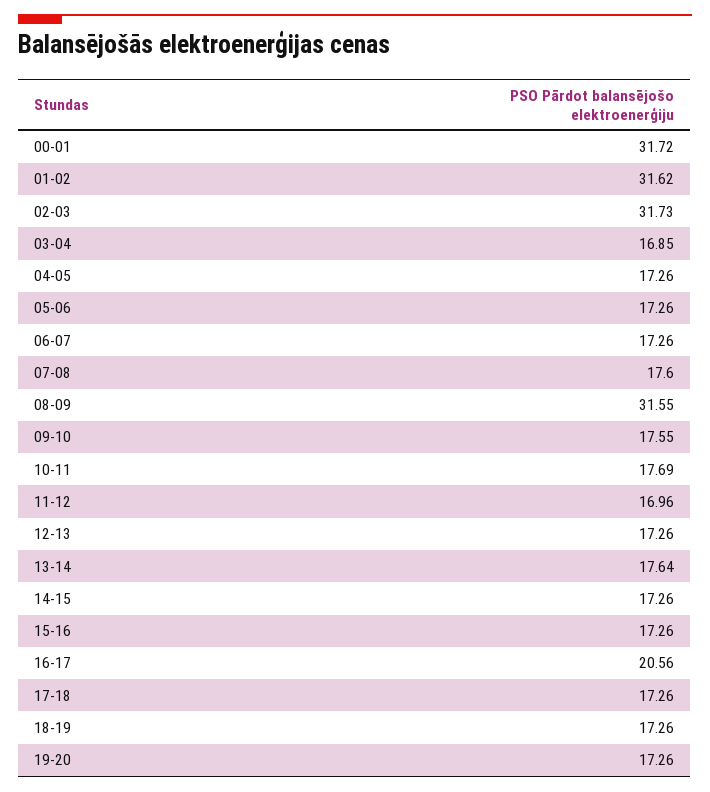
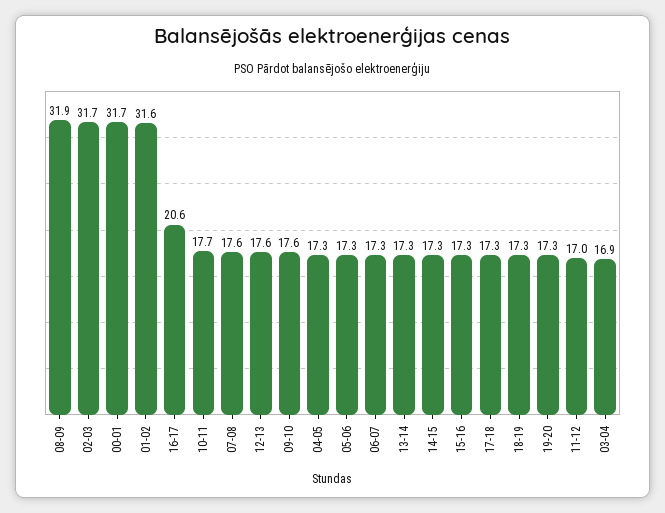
  {
    "00-01": 31.72,
    "01-02": 31.62,
    "02-03": 31.73,
    "03-04": 16.85,
    "04-05": 17.26,
    "05-06": 17.26,
    "06-07": 17.26,
    "07-08": 17.6,
-   "08-09": 31.55,
+   "08-09": 31.9,
    "09-10": 17.55,
    "10-11": 17.69,
    "11-12": 16.96,
-   "12-13": 17.26,
+   "12-13": 17.6,
-   "13-14": 17.64,
+   "13-14": 17.3,
    "14-15": 17.26,
    "15-16": 17.26,
    "16-17": 20.56,
    "17-18": 17.26,
    "18-19": 17.26,
    "19-20": 17.26
  }

